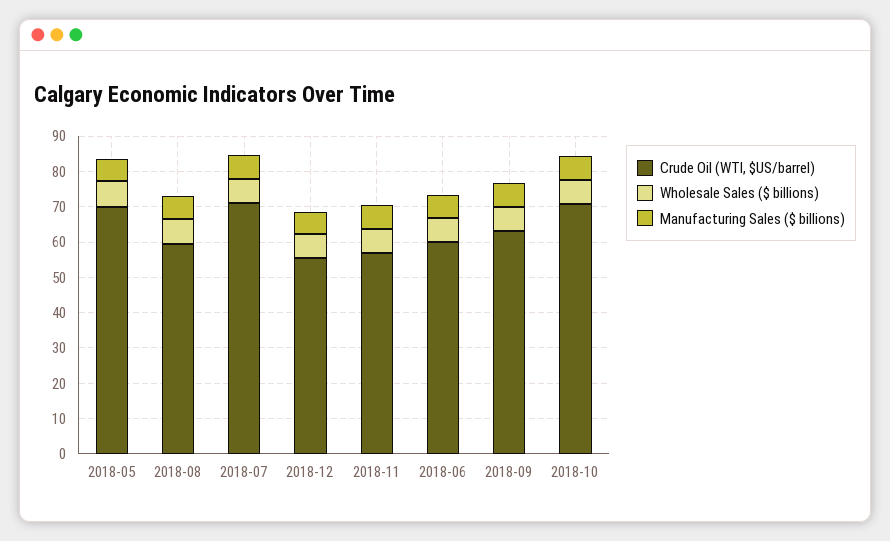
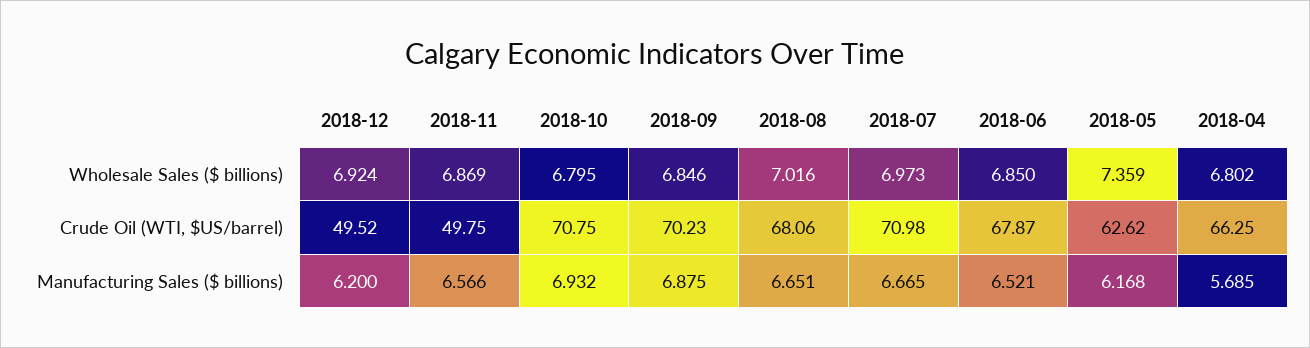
  {
    "Crude Oil (WTI, $US/barrel)": {
-     "2018-05": 70,
+     "2018-05": 62.62,
-     "2018-08": 60,
+     "2018-08": 68.06,
      "2018-07": 70.98,
-     "2018-12": 55,
+     "2018-12": 49.52,
-     "2018-11": 57.5,
+     "2018-11": 49.75,
-     "2018-06": 60,
+     "2018-06": 67.87,
-     "2018-09": 62.5,
+     "2018-09": 70.23,
-     "2018-10": 70.75
+     "2018-10": 70.75,
+     "2018-04": 66.25
    },
    "Wholesale Sales ($ billions)": {
      "2018-05": 7.359,
      "2018-08": 7.016,
      "2018-07": 6.973,
      "2018-12": 6.924,
      "2018-11": 6.869,
      "2018-06": 6.85,
      "2018-09": 6.846,
-     "2018-10": 6.795
+     "2018-10": 6.795,
+     "2018-04": 6.802
    },
    "Manufacturing Sales ($ billions)": {
      "2018-05": 6.168,
      "2018-08": 6.651,
      "2018-07": 6.665,
      "2018-12": 6.2,
      "2018-11": 6.566,
      "2018-06": 6.521,
      "2018-09": 6.875,
-     "2018-10": 6.932
+     "2018-10": 6.932,
+     "2018-04": 5.685
    }
  }

